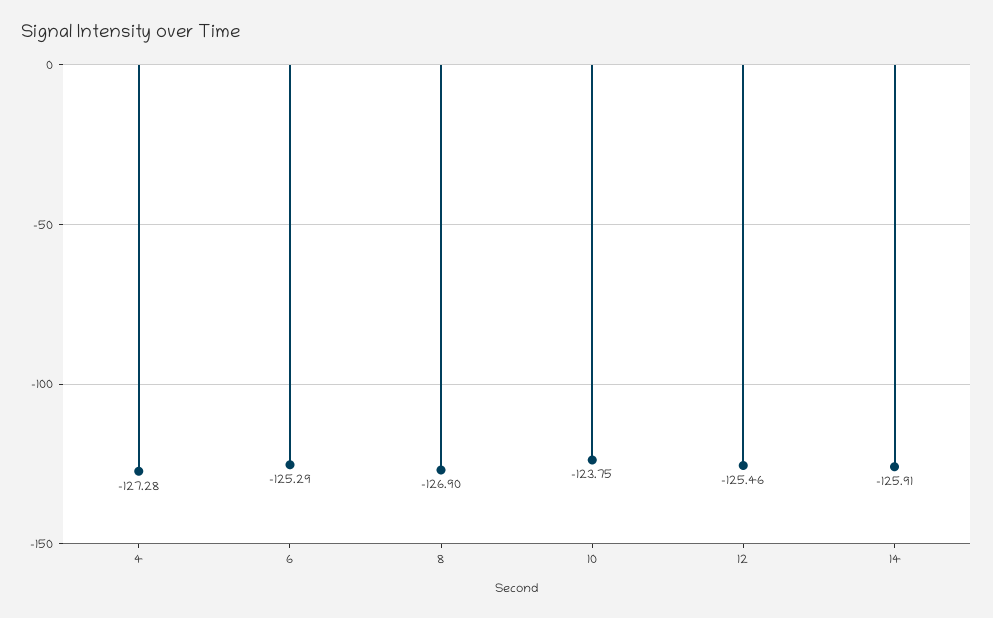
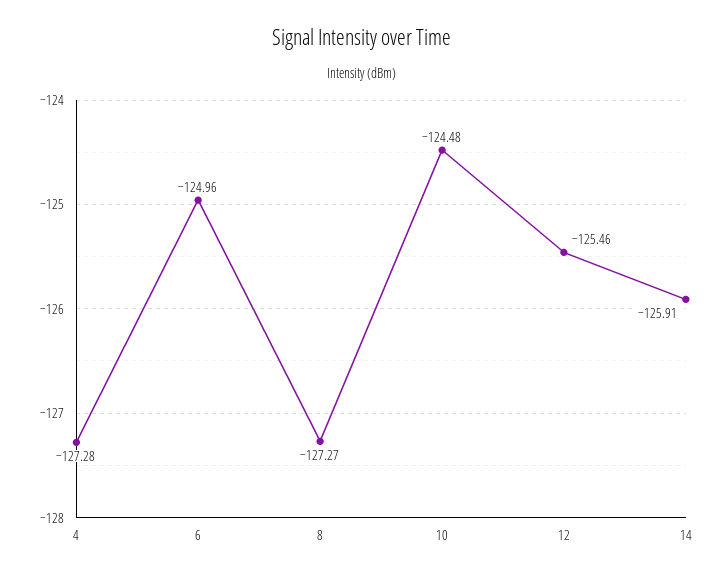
  {
    "4": -127.28,
-   "6": -125.29,
+   "6": -124.96,
-   "8": -126.9,
+   "8": -127.27,
-   "10": -123.75,
+   "10": -124.48,
    "12": -125.46,
    "14": -125.91
  }

